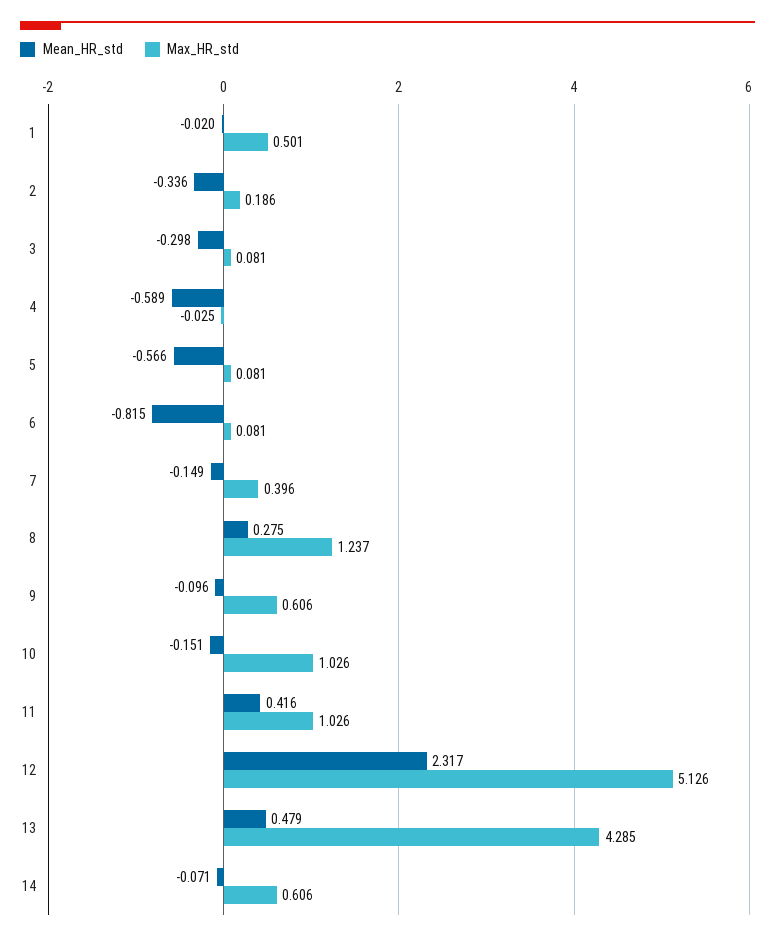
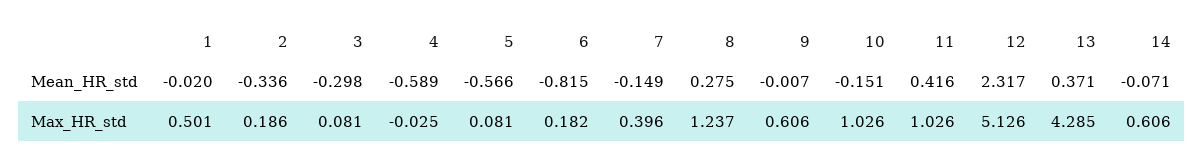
  {
    "Mean_HR_std": {
      "1": -0.02,
      "2": -0.336,
      "3": -0.298,
      "4": -0.589,
      "5": -0.566,
      "6": -0.815,
      "7": -0.149,
      "8": 0.275,
-     "9": -0.096,
+     "9": -0.007,
      "10": -0.151,
      "11": 0.416,
      "12": 2.317,
-     "13": 0.479,
+     "13": 0.371,
      "14": -0.071
    },
    "Max_HR_std": {
      "1": 0.501,
      "2": 0.186,
      "3": 0.081,
      "4": -0.025,
      "5": 0.081,
-     "6": 0.081,
+     "6": 0.182,
      "7": 0.396,
      "8": 1.237,
      "9": 0.606,
      "10": 1.026,
      "11": 1.026,
      "12": 5.126,
      "13": 4.285,
      "14": 0.606
    }
  }

